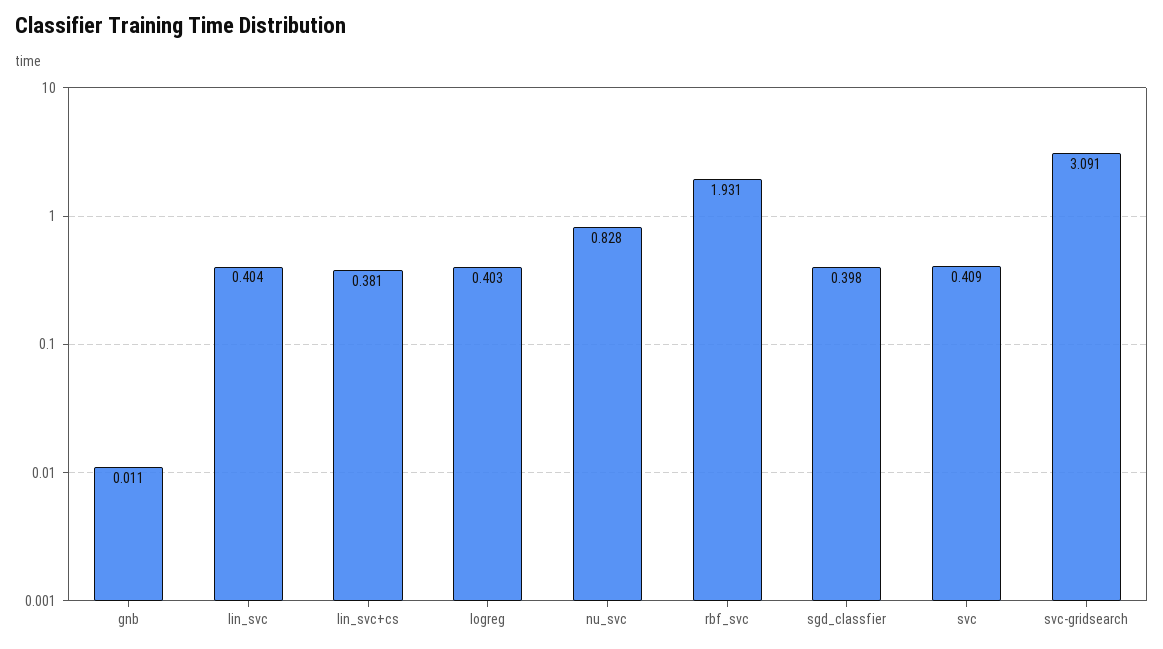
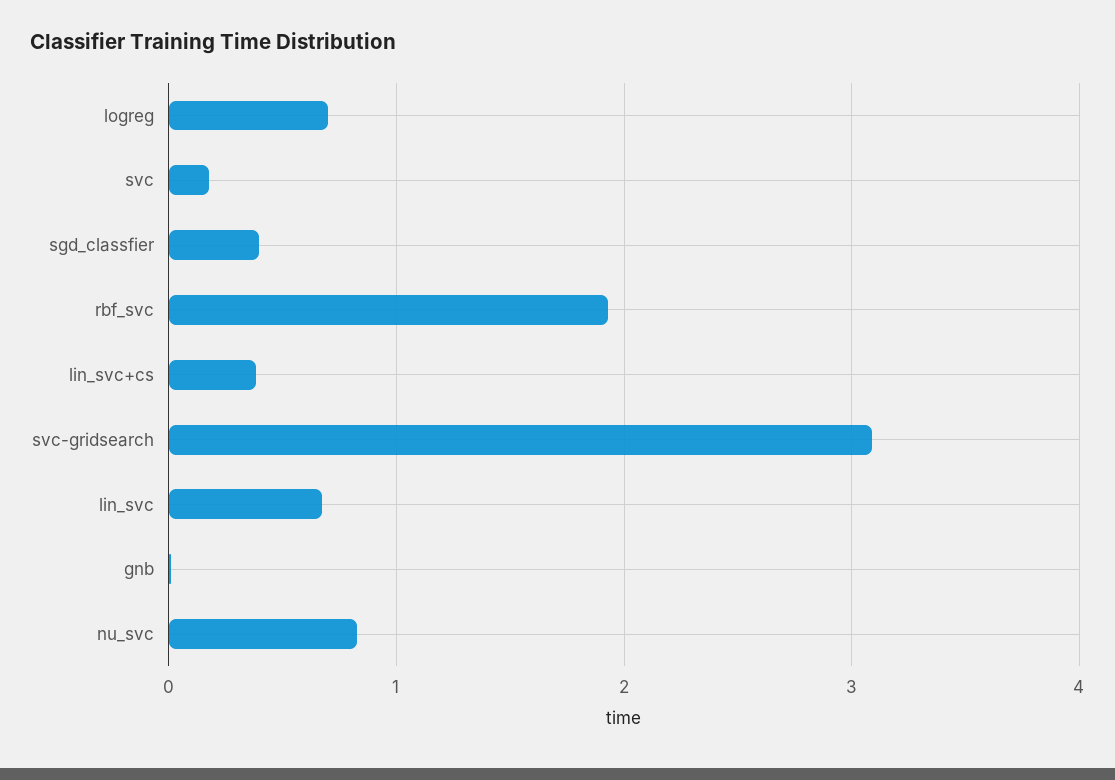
  {
    "gnb": 0.011,
-   "lin_svc": 0.404,
+   "lin_svc": 0.7,
    "lin_svc+cs": 0.381,
-   "logreg": 0.403,
+   "logreg": 0.7,
    "nu_svc": 0.828,
    "rbf_svc": 1.931,
    "sgd_classfier": 0.398,
-   "svc": 0.409,
+   "svc": 0.2,
    "svc-gridsearch": 3.091
  }

